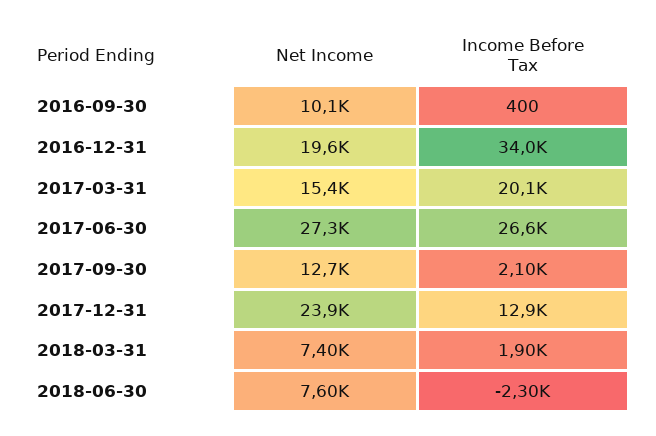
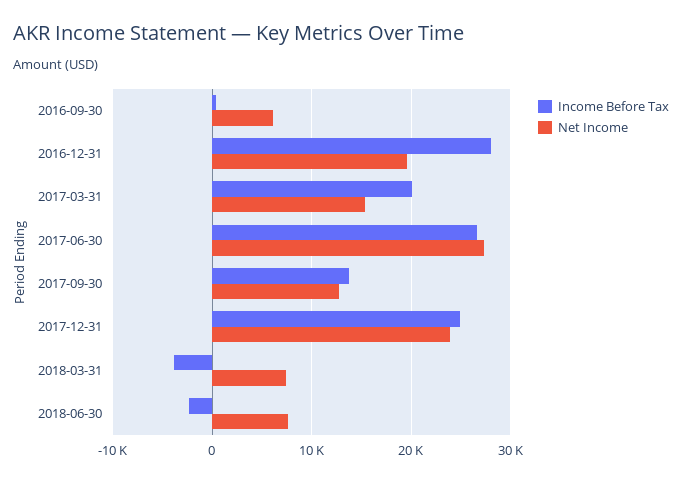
  {
    "Net Income": {
-     "2016-09-30": 10100,
+     "2016-09-30": 6000,
      "2016-12-31": 19600,
      "2017-03-31": 15400,
      "2017-06-30": 27300,
      "2017-09-30": 12700,
      "2017-12-31": 23900,
      "2018-03-31": 7400,
      "2018-06-30": 7600
    },
    "Income Before Tax": {
      "2016-09-30": 400,
-     "2016-12-31": 34000,
+     "2016-12-31": 28000,
      "2017-03-31": 20100,
      "2017-06-30": 26600,
-     "2017-09-30": 2100,
+     "2017-09-30": 14000,
-     "2017-12-31": 12900,
+     "2017-12-31": 25000,
-     "2018-03-31": 1900,
+     "2018-03-31": -4000,
      "2018-06-30": -2300
    }
  }

